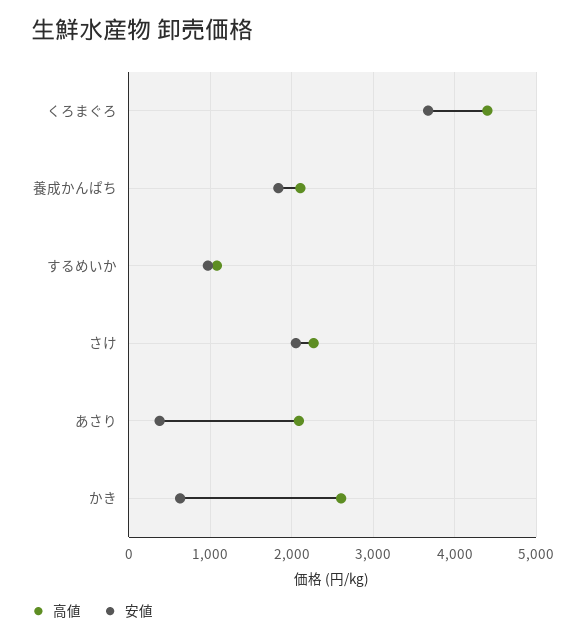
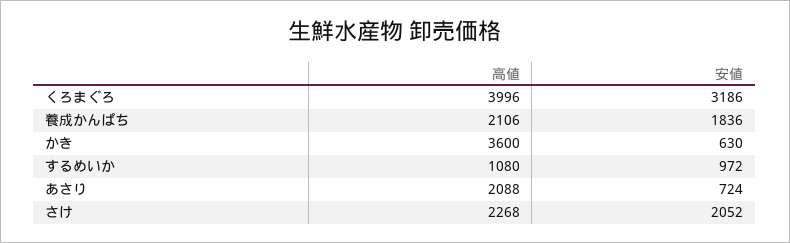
  {
    "高値": {
-     "くろまぐろ": 4400,
+     "くろまぐろ": 3996,
      "養成かんぱち": 2106,
      "するめいか": 1080,
      "さけ": 2268,
      "あさり": 2088,
-     "かき": 2600
+     "かき": 3600
    },
    "安値": {
-     "くろまぐろ": 3700,
+     "くろまぐろ": 3186,
      "養成かんぱち": 1836,
      "するめいか": 972,
      "さけ": 2052,
-     "あさり": 400,
+     "あさり": 724,
      "かき": 630
    }
  }

